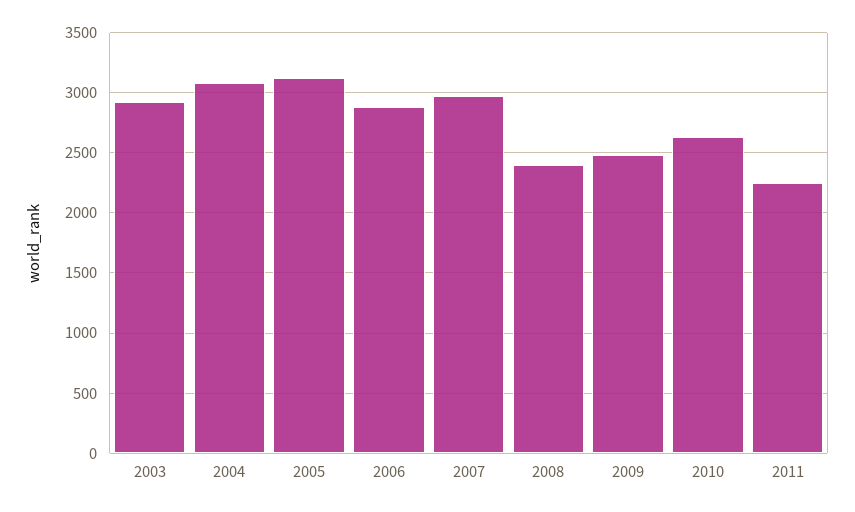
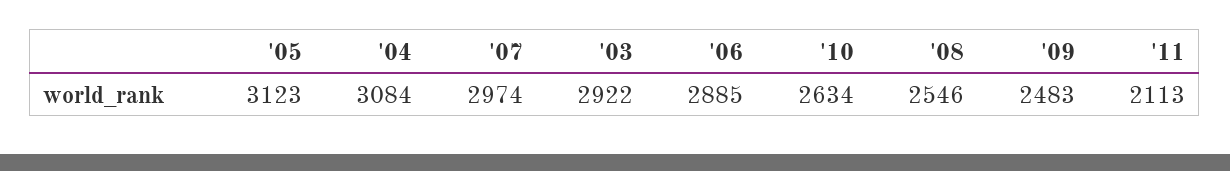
  {
    "2003": 2922,
    "2004": 3084,
    "2005": 3123,
    "2006": 2885,
    "2007": 2974,
-   "2008": 2400,
+   "2008": 2546,
    "2009": 2483,
    "2010": 2634,
-   "2011": 2250
+   "2011": 2113
  }

